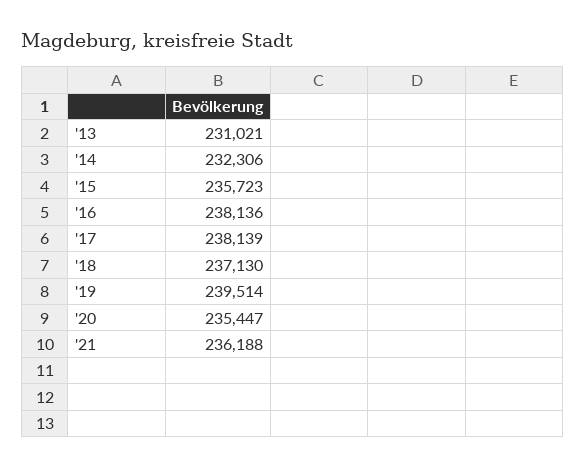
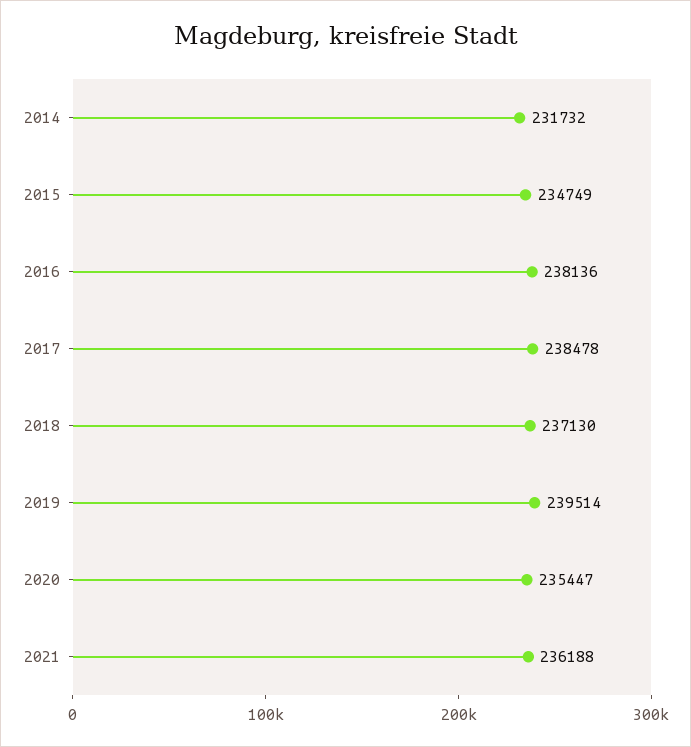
  {
-   "'13": 231021,
-   "'14": 232306,
+   "'14": 231732,
-   "'15": 235723,
+   "'15": 234749,
    "'16": 238136,
-   "'17": 238139,
+   "'17": 238478,
    "'18": 237130,
    "'19": 239514,
    "'20": 235447,
    "'21": 236188
  }

